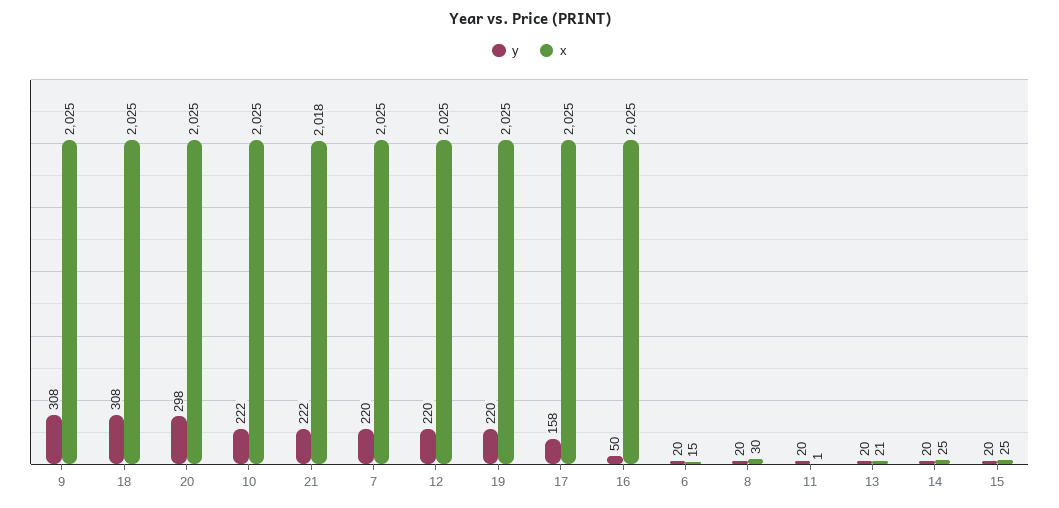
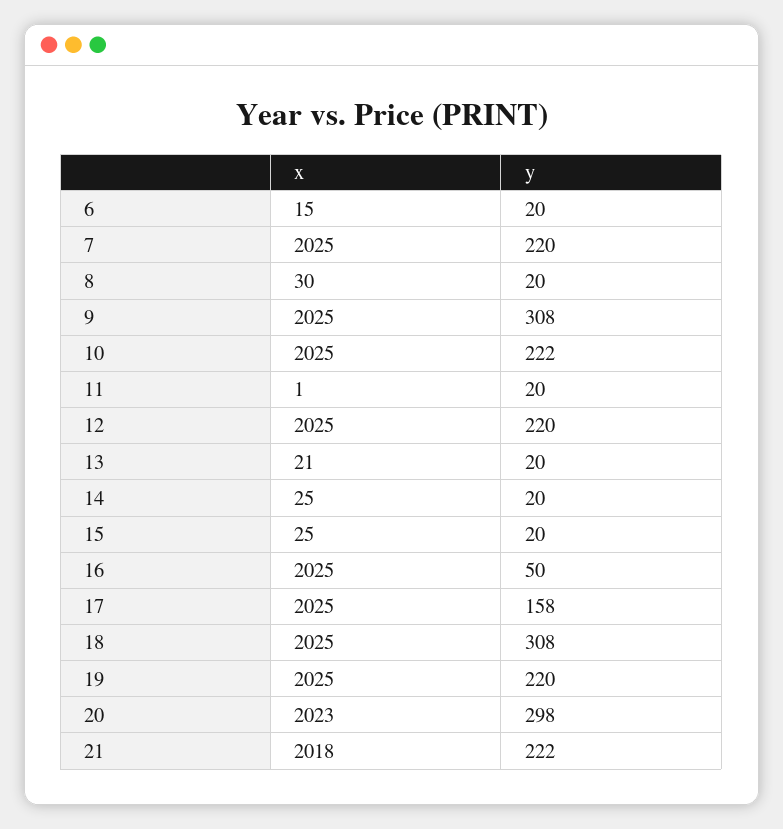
  {
    "y": {
      "9": 308,
      "18": 308,
      "20": 298,
      "10": 222,
      "21": 222,
      "7": 220,
      "12": 220,
      "19": 220,
      "17": 158,
      "16": 50,
      "6": 20,
      "8": 20,
      "11": 20,
      "13": 20,
      "14": 20,
      "15": 20
    },
    "x": {
      "9": 2025,
      "18": 2025,
-     "20": 2025,
+     "20": 2023,
      "10": 2025,
      "21": 2018,
      "7": 2025,
      "12": 2025,
      "19": 2025,
      "17": 2025,
      "16": 2025,
      "6": 15,
      "8": 30,
      "11": 1,
      "13": 21,
      "14": 25,
      "15": 25
    }
  }

